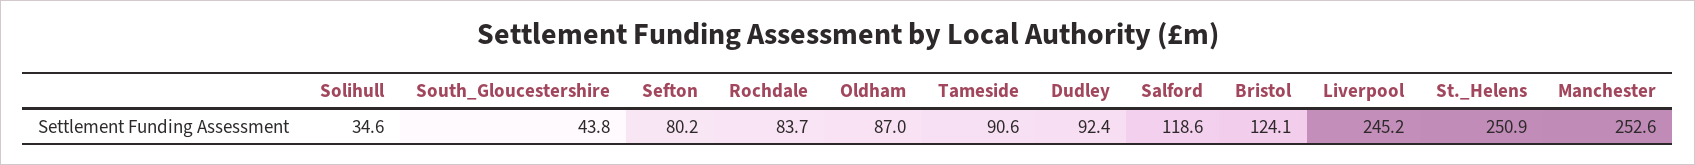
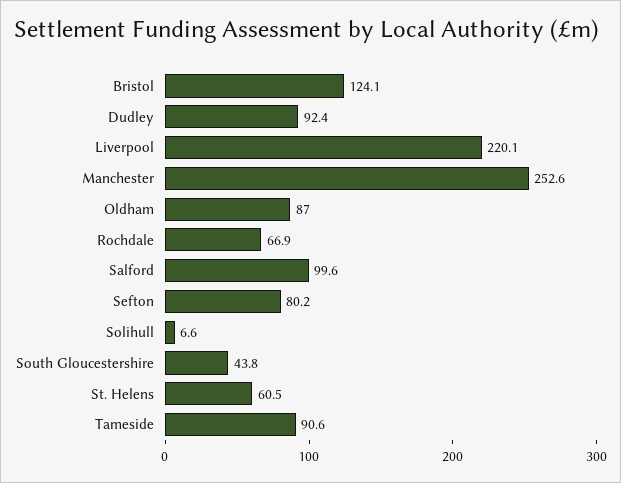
  {
-   "Solihull": 34.6,
+   "Solihull": 6.6,
    "South_Gloucestershire": 43.8,
    "Sefton": 80.2,
-   "Rochdale": 83.7,
+   "Rochdale": 66.9,
    "Oldham": 87,
    "Tameside": 90.6,
    "Dudley": 92.4,
-   "Salford": 118.6,
+   "Salford": 99.6,
    "Bristol": 124.1,
-   "Liverpool": 245.2,
+   "Liverpool": 220.1,
-   "St._Helens": 250.9,
+   "St._Helens": 60.5,
    "Manchester": 252.6
  }

